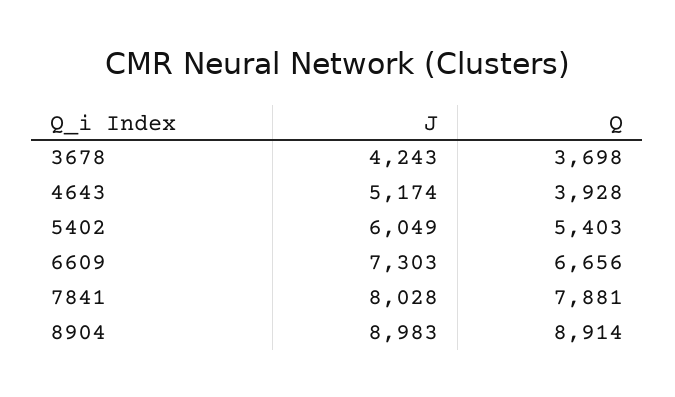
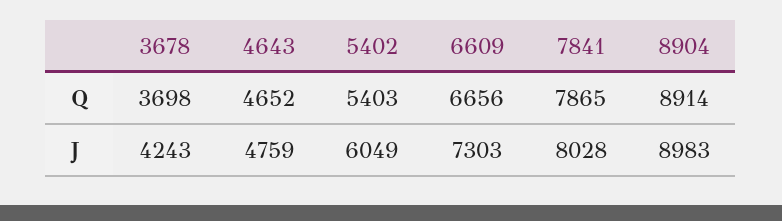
  {
    "J": {
      "3678": 4243,
-     "4643": 5174,
+     "4643": 4759,
      "5402": 6049,
      "6609": 7303,
      "7841": 8028,
      "8904": 8983
    },
    "Q": {
      "3678": 3698,
-     "4643": 3928,
+     "4643": 4652,
      "5402": 5403,
      "6609": 6656,
-     "7841": 7881,
+     "7841": 7865,
      "8904": 8914
    }
  }

